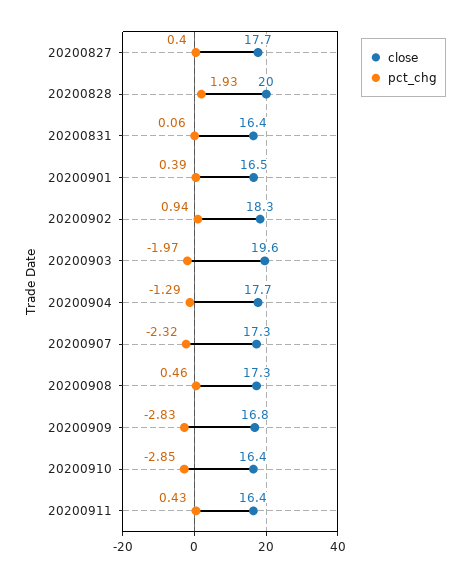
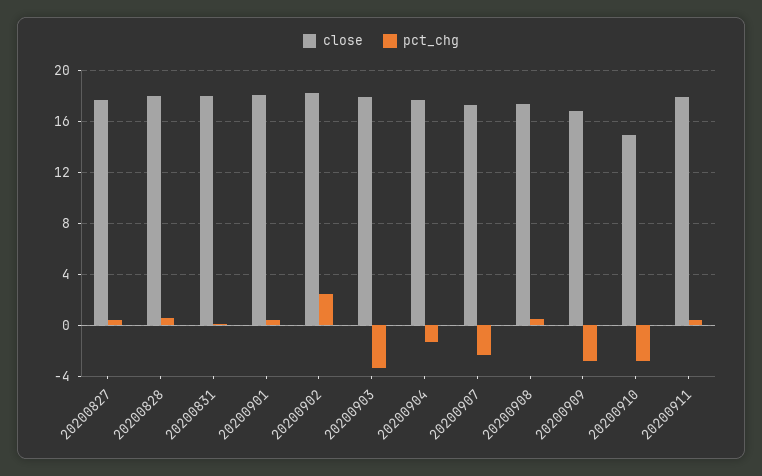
  {
    "close": {
      "20200827": 17.7,
-     "20200828": 20,
+     "20200828": 18,
-     "20200831": 16.4,
+     "20200831": 18,
-     "20200901": 16.5,
+     "20200901": 18,
      "20200902": 18.3,
-     "20200903": 19.6,
+     "20200903": 18,
      "20200904": 17.7,
      "20200907": 17.3,
      "20200908": 17.3,
      "20200909": 16.8,
-     "20200910": 16.4,
+     "20200910": 15,
-     "20200911": 16.4
+     "20200911": 18
    },
    "pct_chg": {
      "20200827": 0.4,
-     "20200828": 1.93,
+     "20200828": 0.5,
      "20200831": 0.06,
      "20200901": 0.39,
-     "20200902": 0.94,
+     "20200902": 2.5,
-     "20200903": -1.97,
+     "20200903": -3.5,
      "20200904": -1.29,
      "20200907": -2.32,
      "20200908": 0.46,
      "20200909": -2.83,
      "20200910": -2.85,
      "20200911": 0.43
    }
  }

